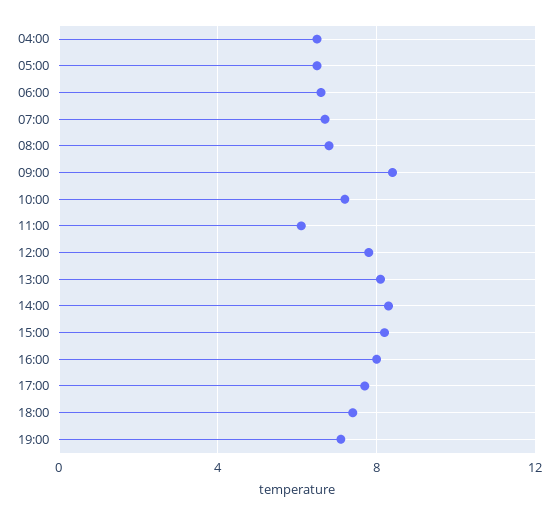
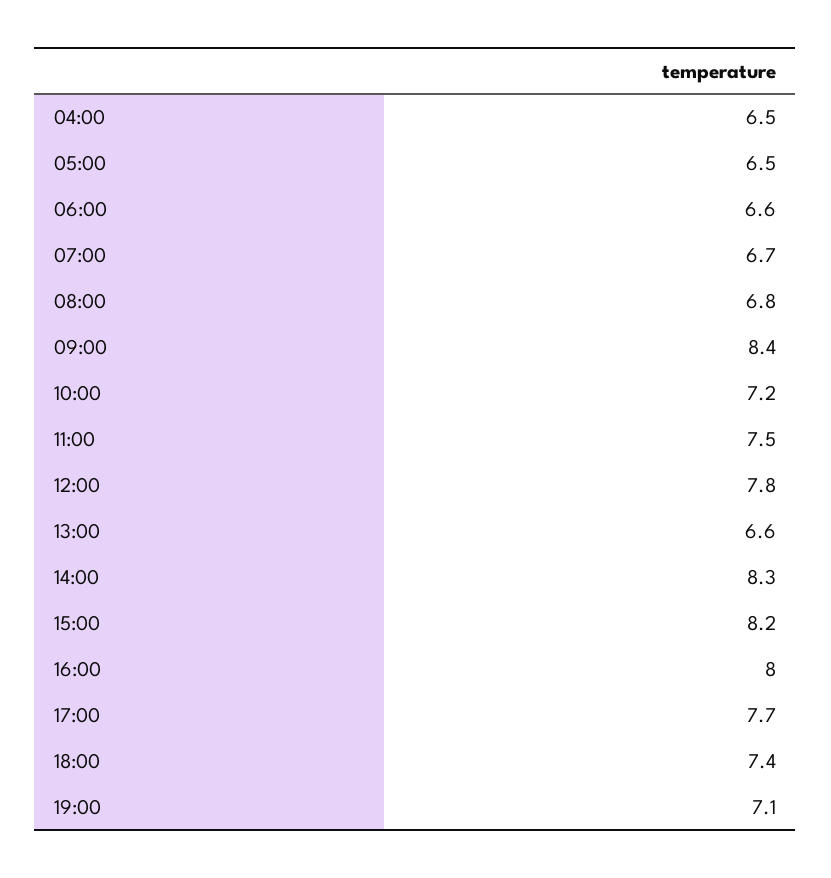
  {
    "04:00": 6.5,
    "05:00": 6.5,
    "06:00": 6.6,
    "07:00": 6.7,
    "08:00": 6.8,
    "09:00": 8.4,
    "10:00": 7.2,
-   "11:00": 6,
+   "11:00": 7.5,
    "12:00": 7.8,
-   "13:00": 8,
+   "13:00": 6.6,
    "14:00": 8.3,
    "15:00": 8.2,
    "16:00": 8,
    "17:00": 7.7,
    "18:00": 7.4,
    "19:00": 7.1
  }

